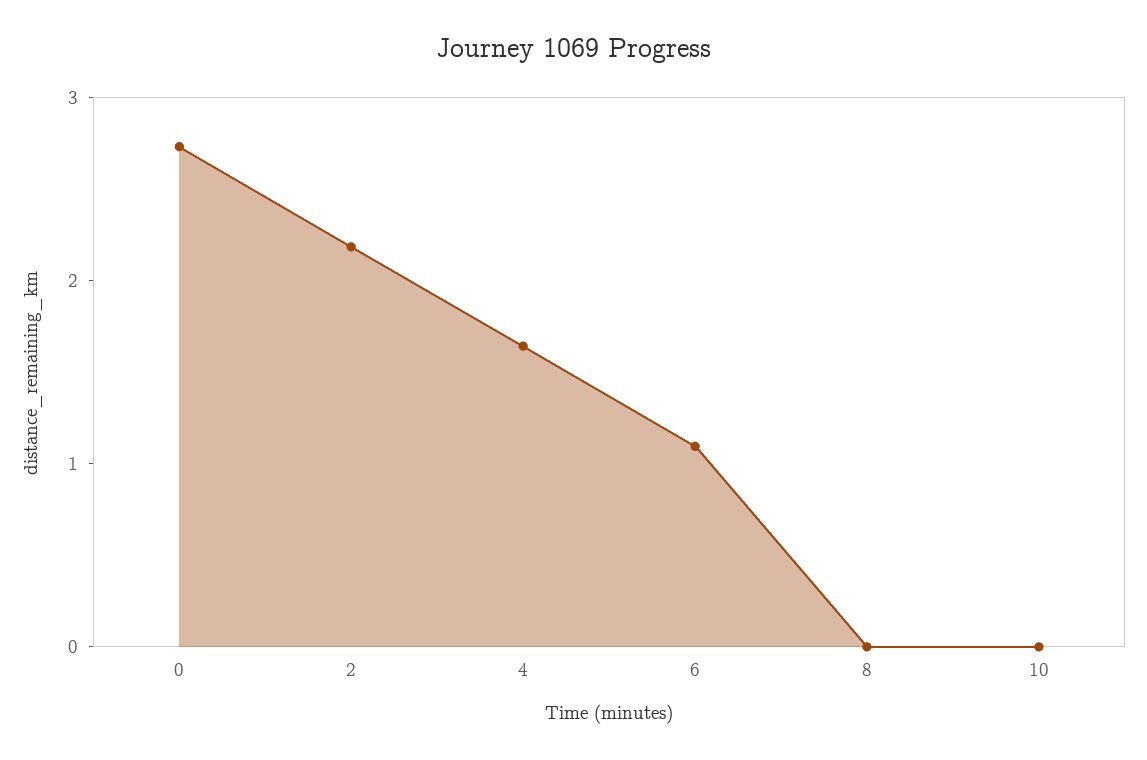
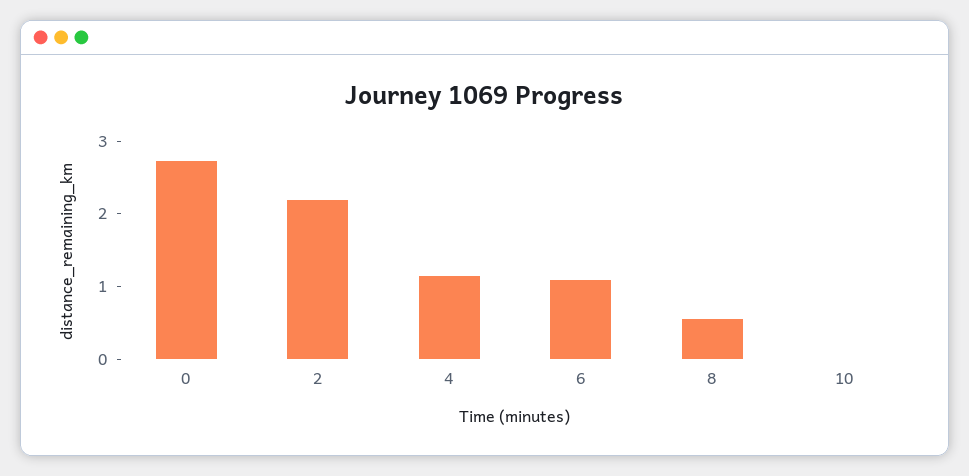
  {
    "0": 2.8,
    "2": 2.2,
-   "4": 1.6,
+   "4": 1.2,
    "6": 1,
-   "8": 0,
+   "8": 0.6,
    "10": 0
  }

